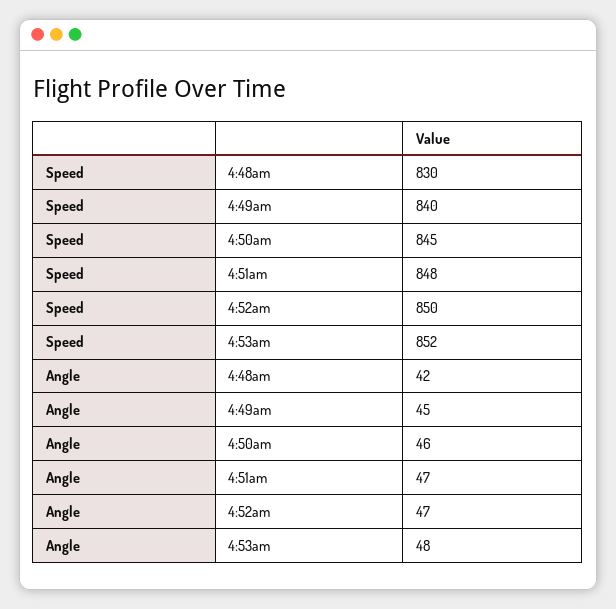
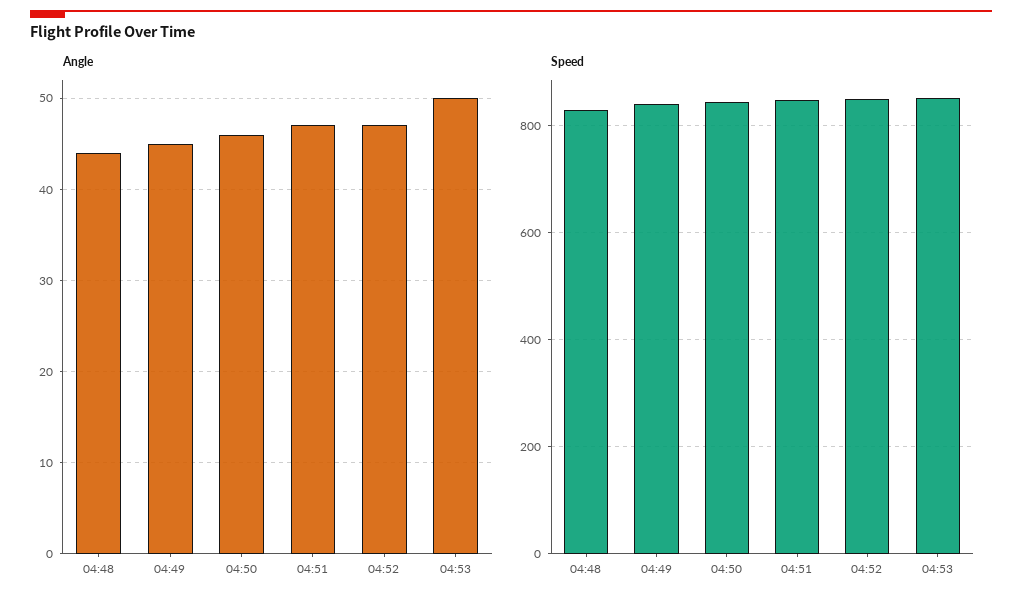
  {
    "Speed": {
      "4:48am": 830,
      "4:49am": 840,
      "4:50am": 845,
      "4:51am": 848,
      "4:52am": 850,
      "4:53am": 852
    },
    "Angle": {
-     "4:48am": 42,
+     "4:48am": 44,
      "4:49am": 45,
      "4:50am": 46,
      "4:51am": 47,
      "4:52am": 47,
-     "4:53am": 48
+     "4:53am": 50
    }
  }

